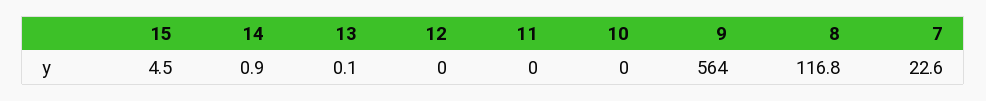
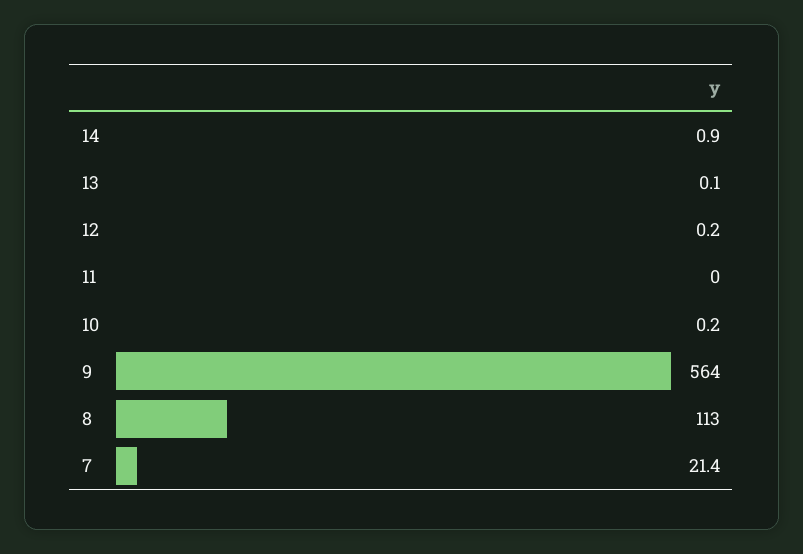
  {
-   "15": 4.5,
    "14": 0.9,
    "13": 0.1,
-   "12": 0,
+   "12": 0.2,
    "11": 0,
-   "10": 0,
+   "10": 0.2,
    "9": 564,
-   "8": 116.8,
+   "8": 113,
-   "7": 22.6
+   "7": 21.4
  }

